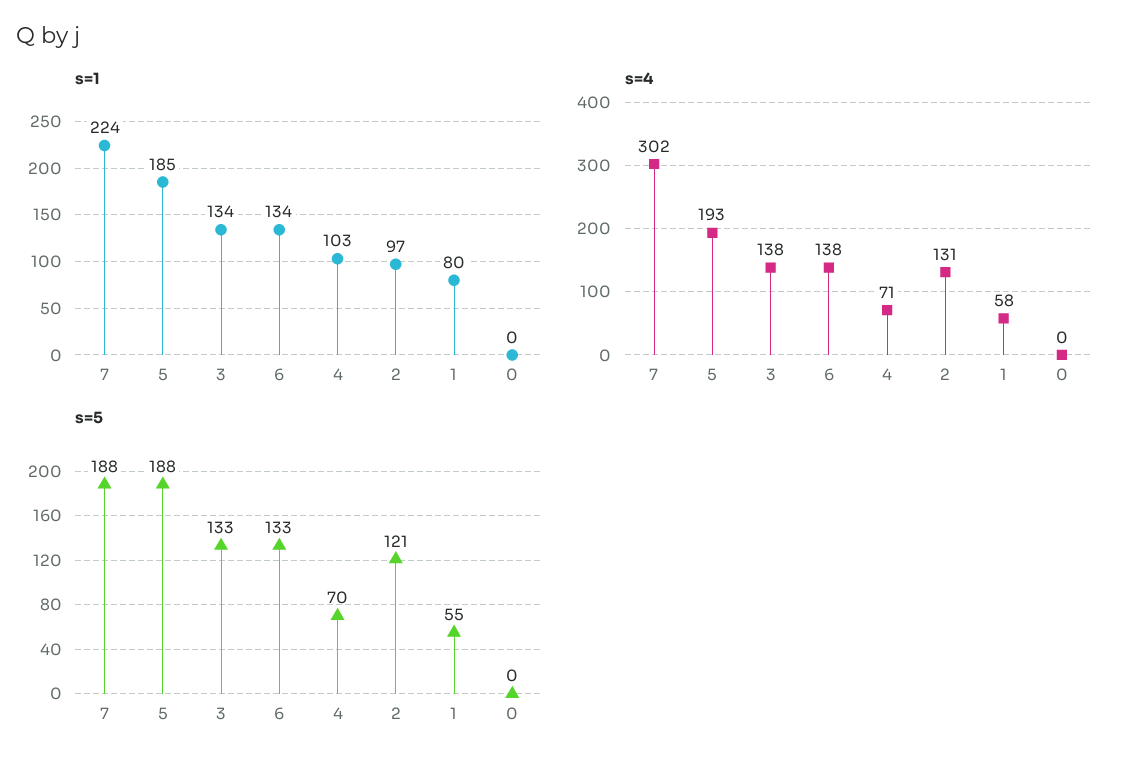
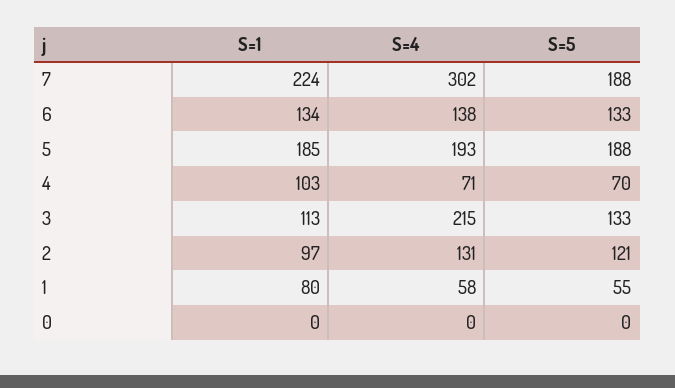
  {
    "s=1": {
      "7": 224,
      "5": 185,
-     "3": 134,
+     "3": 113,
      "6": 134,
      "4": 103,
      "2": 97,
      "1": 80,
      "0": 0
    },
    "s=4": {
      "7": 302,
      "5": 193,
-     "3": 138,
+     "3": 215,
      "6": 138,
      "4": 71,
      "2": 131,
      "1": 58,
      "0": 0
    },
    "s=5": {
      "7": 188,
      "5": 188,
      "3": 133,
      "6": 133,
      "4": 70,
      "2": 121,
      "1": 55,
      "0": 0
    }
  }

